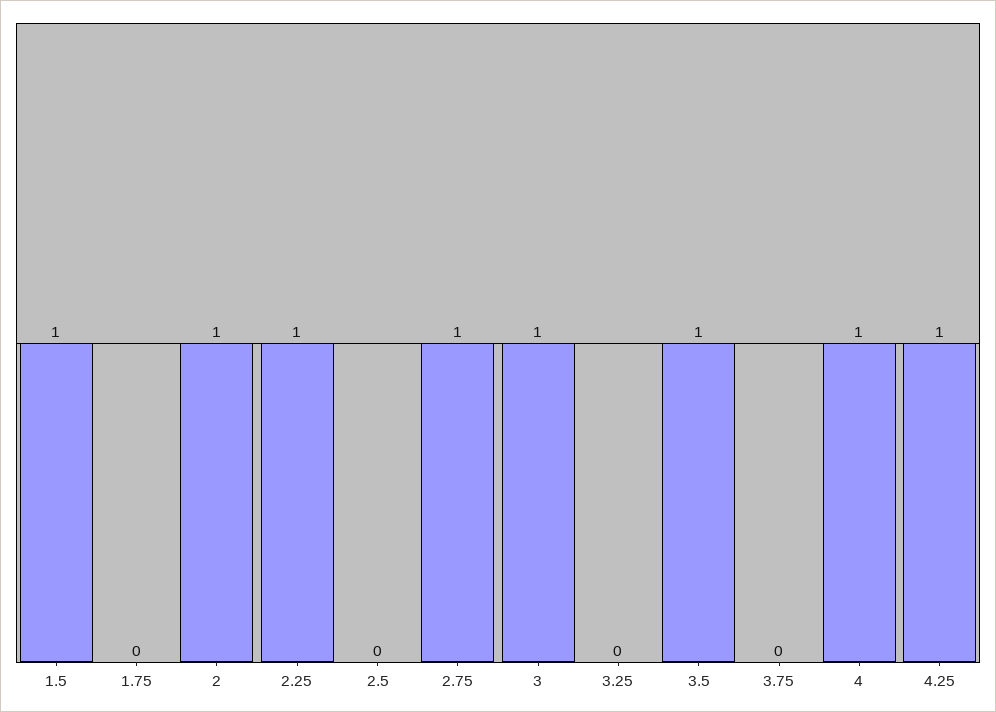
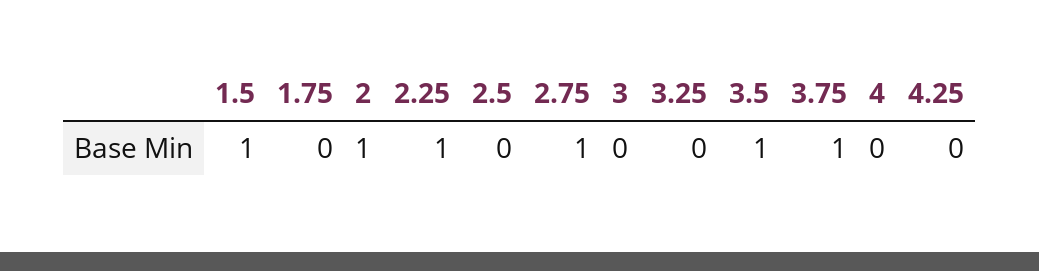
  {
    "1.5": 1,
    "1.75": 0,
    "2": 1,
    "2.25": 1,
    "2.5": 0,
    "2.75": 1,
-   "3": 1,
+   "3": 0,
    "3.25": 0,
    "3.5": 1,
-   "3.75": 0,
+   "3.75": 1,
-   "4": 1,
+   "4": 0,
-   "4.25": 1
+   "4.25": 0
  }

